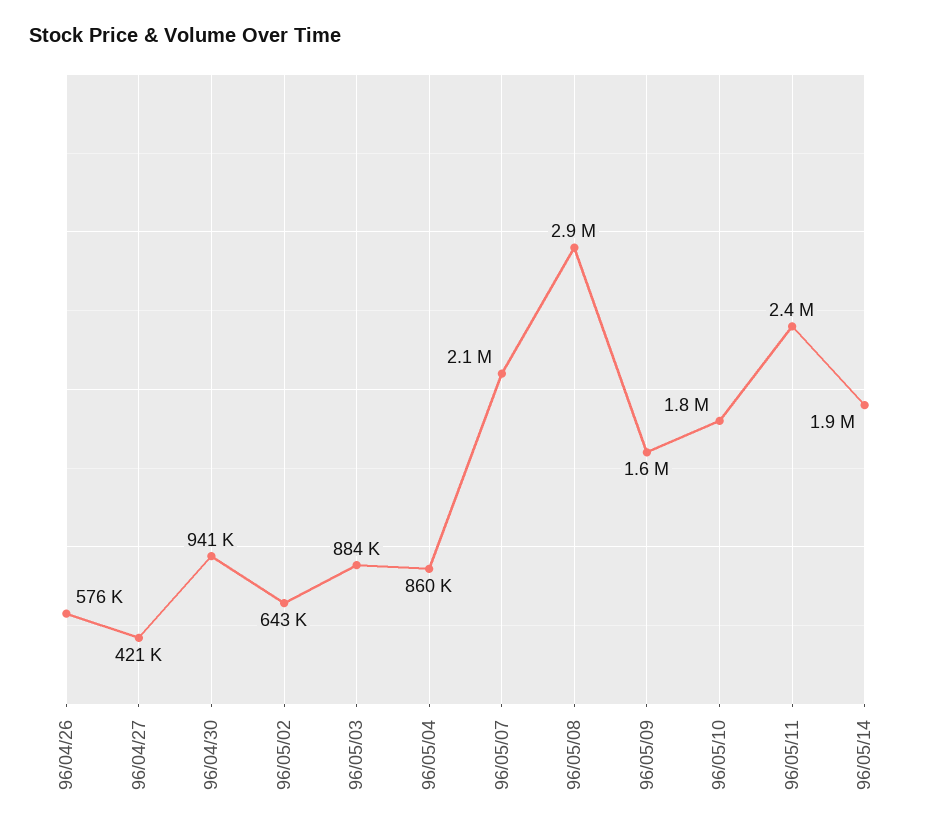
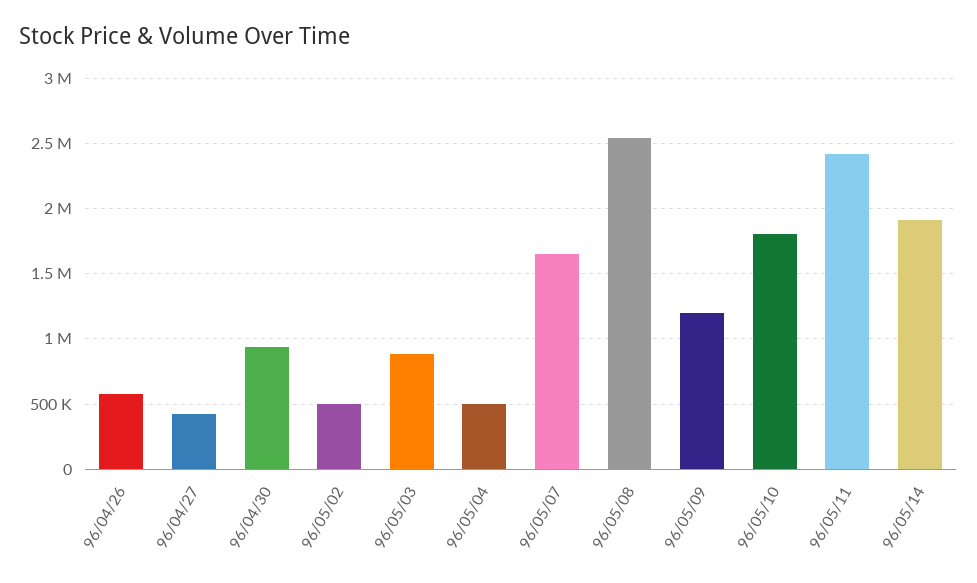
  {
    "96/04/26": 576000,
    "96/04/27": 421000,
    "96/04/30": 941000,
-   "96/05/02": 643000,
+   "96/05/02": 500000,
    "96/05/03": 884000,
-   "96/05/04": 860000,
+   "96/05/04": 500000,
-   "96/05/07": 2100000,
+   "96/05/07": 1650000,
-   "96/05/08": 2900000,
+   "96/05/08": 2550000,
-   "96/05/09": 1600000,
+   "96/05/09": 1200000,
    "96/05/10": 1800000,
    "96/05/11": 2400000,
    "96/05/14": 1900000
  }

